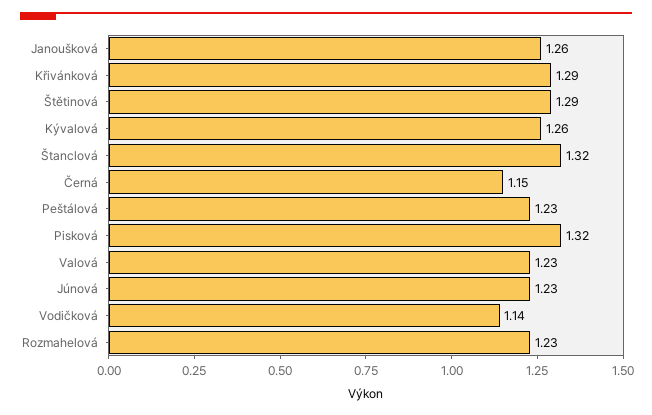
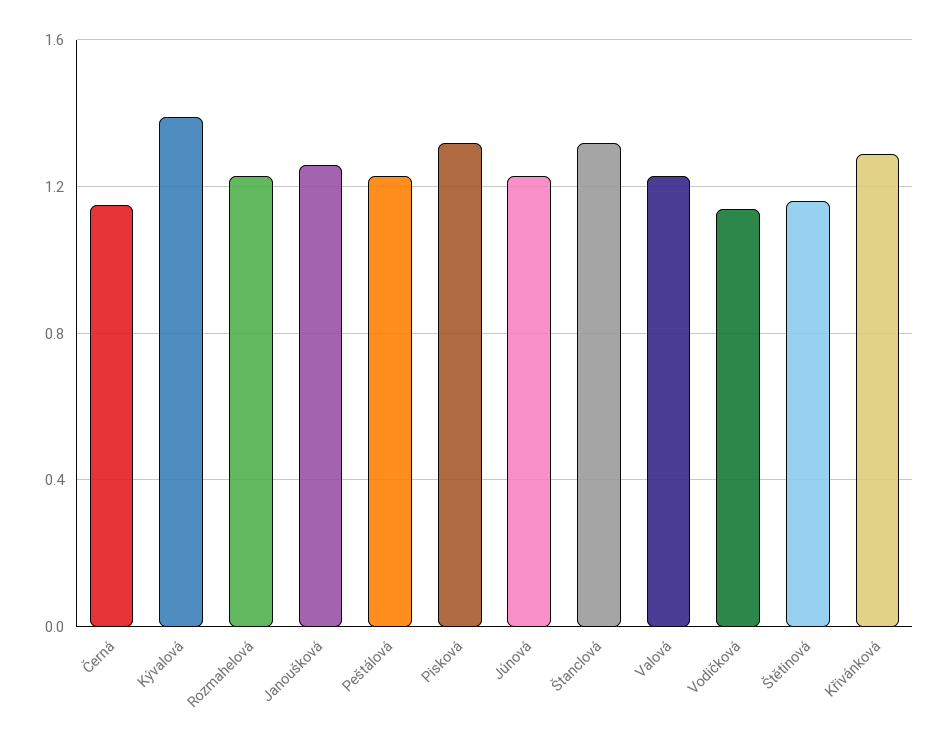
  {
    "Janoušková": 1.26,
    "Křivánková": 1.29,
-   "Štětinová": 1.29,
+   "Štětinová": 1.15,
-   "Kývalová": 1.26,
+   "Kývalová": 1.4,
    "Štanclová": 1.32,
    "Černá": 1.15,
    "Peštálová": 1.23,
    "Pisková": 1.32,
    "Valová": 1.23,
    "Júnová": 1.23,
    "Vodičková": 1.14,
    "Rozmahelová": 1.23
  }

